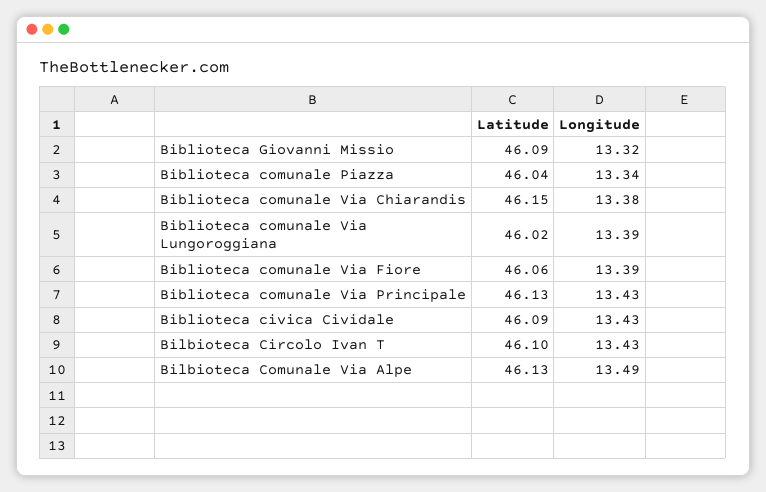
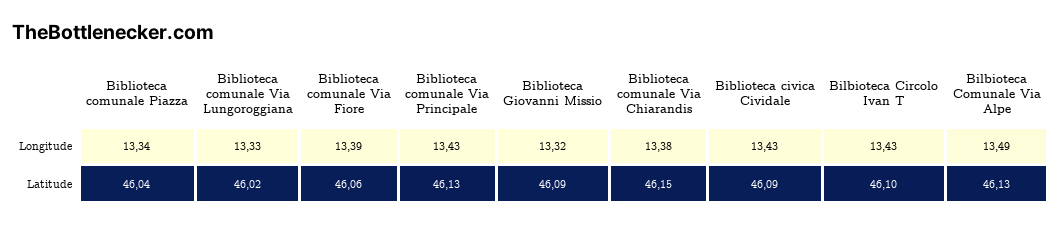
  {
    "Latitude": {
      "Biblioteca Giovanni Missio": 46.09,
      "Biblioteca comunale Piazza": 46.04,
      "Biblioteca comunale Via Chiarandis": 46.15,
      "Biblioteca comunale Via Lungoroggiana": 46.02,
      "Biblioteca comunale Via Fiore": 46.06,
      "Biblioteca comunale Via Principale": 46.13,
      "Biblioteca civica Cividale": 46.09,
      "Bilbioteca Circolo Ivan T": 46.1,
      "Bilbioteca Comunale Via Alpe": 46.13
    },
    "Longitude": {
      "Biblioteca Giovanni Missio": 13.32,
      "Biblioteca comunale Piazza": 13.34,
      "Biblioteca comunale Via Chiarandis": 13.38,
-     "Biblioteca comunale Via Lungoroggiana": 13.39,
+     "Biblioteca comunale Via Lungoroggiana": 13.33,
      "Biblioteca comunale Via Fiore": 13.39,
      "Biblioteca comunale Via Principale": 13.43,
      "Biblioteca civica Cividale": 13.43,
      "Bilbioteca Circolo Ivan T": 13.43,
      "Bilbioteca Comunale Via Alpe": 13.49
    }
  }

